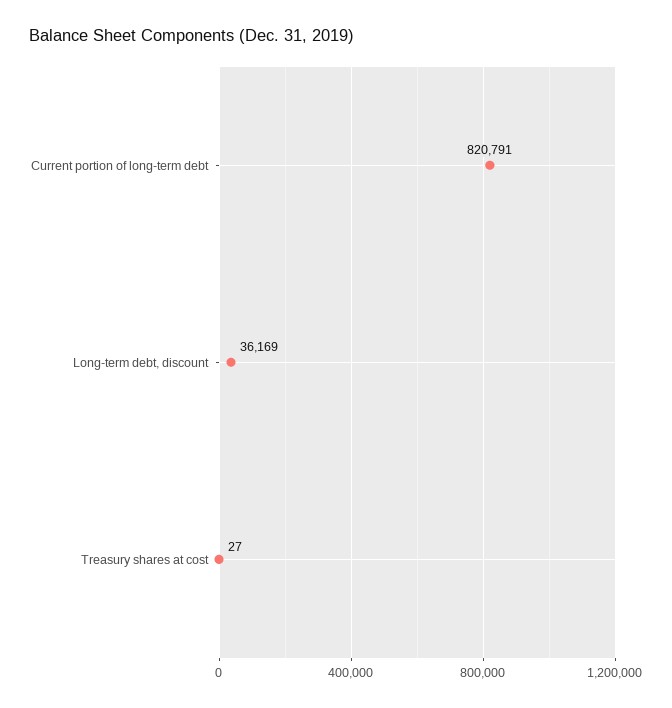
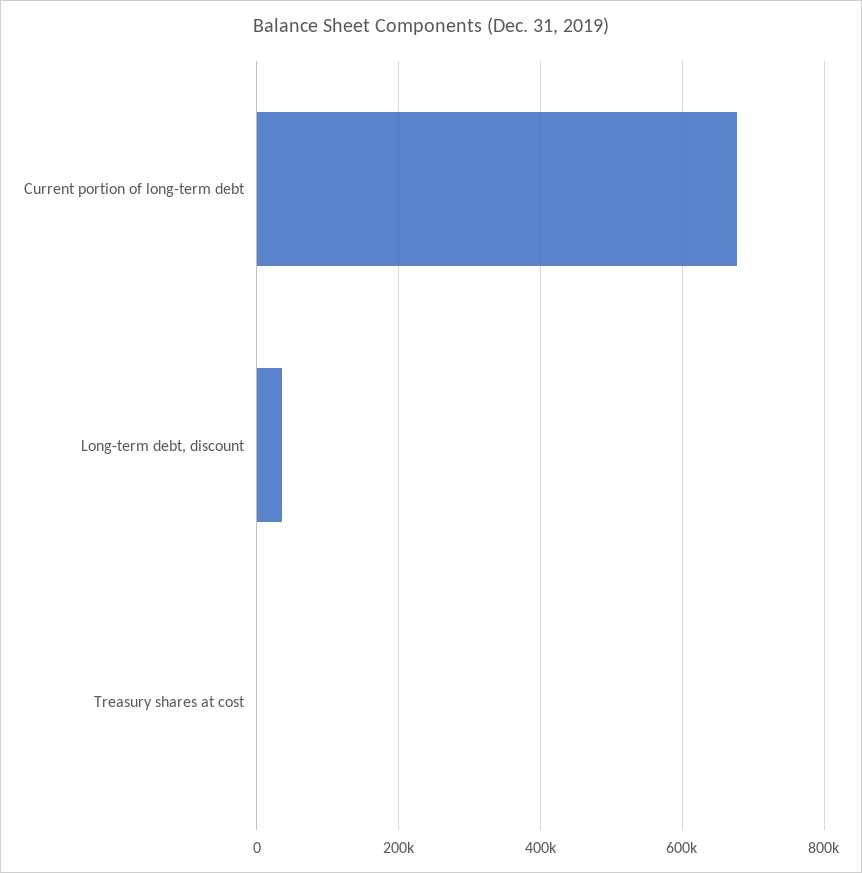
  {
-   "Current portion of long-term debt": 820791,
+   "Current portion of long-term debt": 680000,
    "Long-term debt, discount": 36169,
    "Treasury shares at cost": 27
  }

